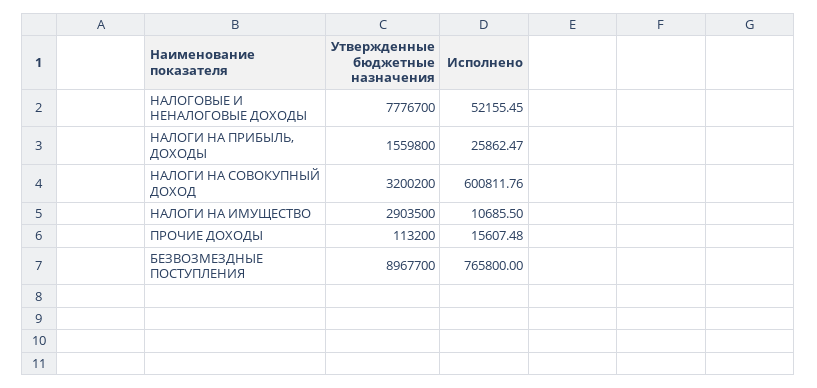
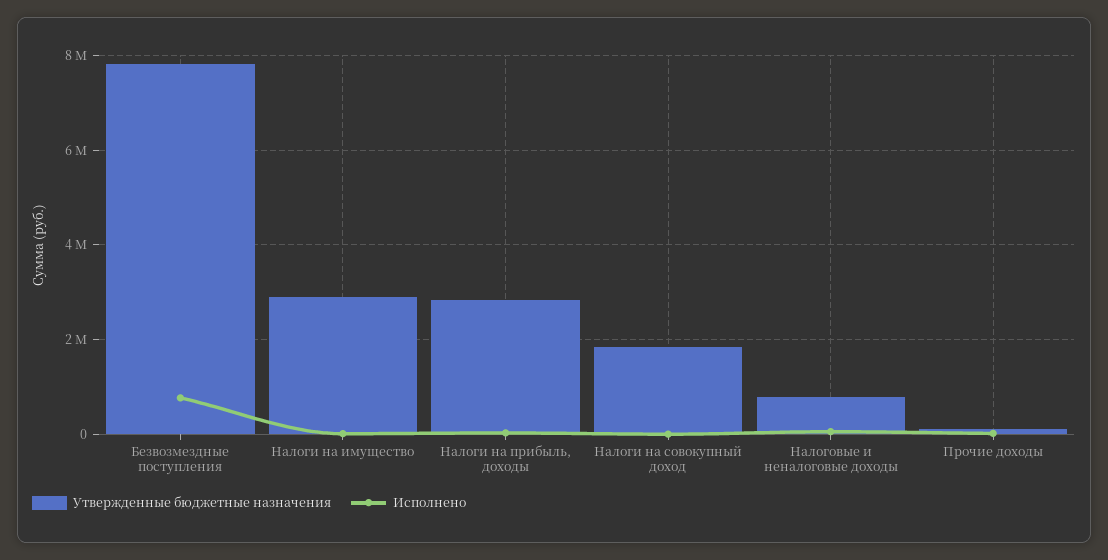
  {
    "Утвержденные бюджетные назначения": {
-     "НАЛОГОВЫЕ И НЕНАЛОГОВЫЕ ДОХОДЫ": 7776700,
+     "НАЛОГОВЫЕ И НЕНАЛОГОВЫЕ ДОХОДЫ": 800000,
-     "НАЛОГИ НА ПРИБЫЛЬ, ДОХОДЫ": 1559800,
+     "НАЛОГИ НА ПРИБЫЛЬ, ДОХОДЫ": 2800000,
-     "НАЛОГИ НА СОВОКУПНЫЙ ДОХОД": 3200200,
+     "НАЛОГИ НА СОВОКУПНЫЙ ДОХОД": 1800000,
      "НАЛОГИ НА ИМУЩЕСТВО": 2903500,
      "ПРОЧИЕ ДОХОДЫ": 113200,
-     "БЕЗВОЗМЕЗДНЫЕ ПОСТУПЛЕНИЯ": 8967700
+     "БЕЗВОЗМЕЗДНЫЕ ПОСТУПЛЕНИЯ": 7800000
    },
    "Исполнено": {
      "НАЛОГОВЫЕ И НЕНАЛОГОВЫЕ ДОХОДЫ": 52155.45,
      "НАЛОГИ НА ПРИБЫЛЬ, ДОХОДЫ": 25862.47,
-     "НАЛОГИ НА СОВОКУПНЫЙ ДОХОД": 600811.76,
+     "НАЛОГИ НА СОВОКУПНЫЙ ДОХОД": 0,
      "НАЛОГИ НА ИМУЩЕСТВО": 10685.5,
      "ПРОЧИЕ ДОХОДЫ": 15607.48,
      "БЕЗВОЗМЕЗДНЫЕ ПОСТУПЛЕНИЯ": 765800
    }
  }

